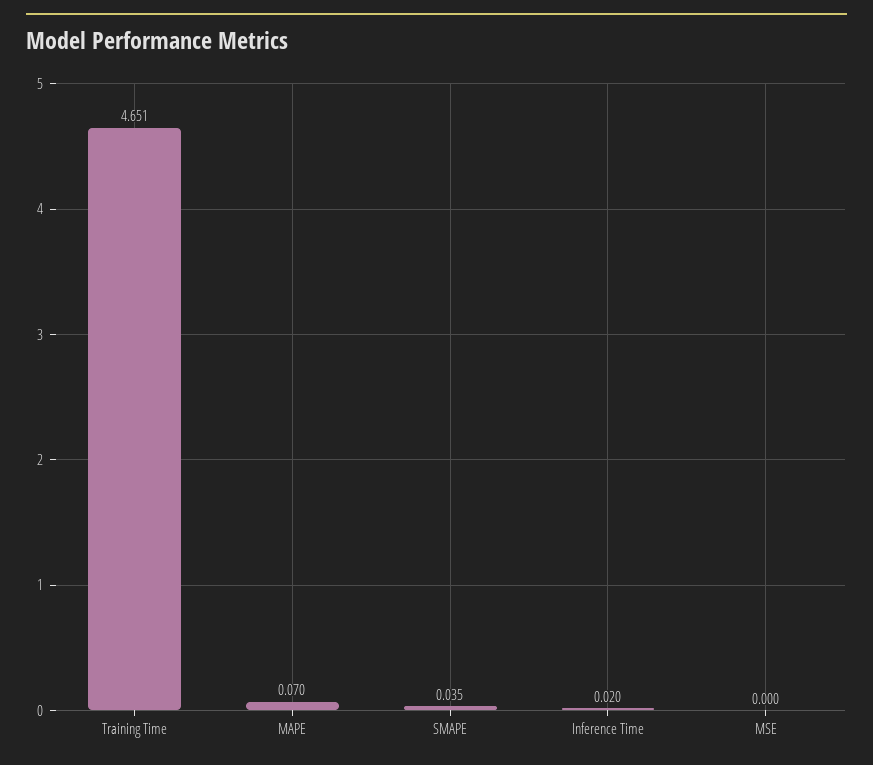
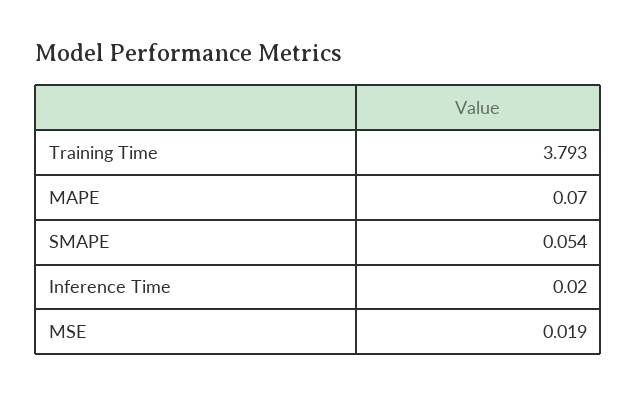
  {
-   "Training Time": 4.651,
+   "Training Time": 3.793,
    "MAPE": 0.07,
-   "SMAPE": 0.035,
+   "SMAPE": 0.054,
    "Inference Time": 0.02,
-   "MSE": 0
+   "MSE": 0.019
  }

